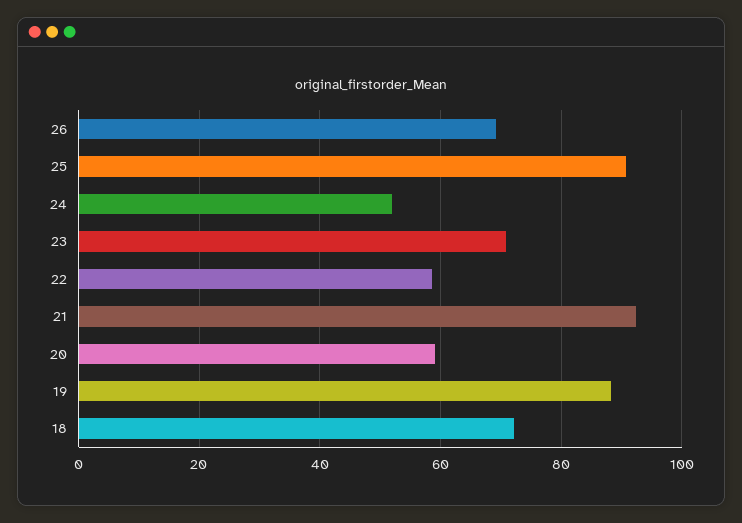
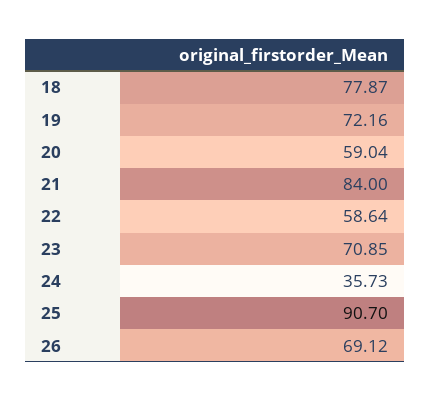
  {
    "26": 69.12,
    "25": 90.7,
-   "24": 52,
+   "24": 35.73,
    "23": 70.85,
    "22": 58.64,
-   "21": 92,
+   "21": 84,
    "20": 59.04,
-   "19": 88,
+   "19": 72.16,
-   "18": 72
+   "18": 77.87
  }

